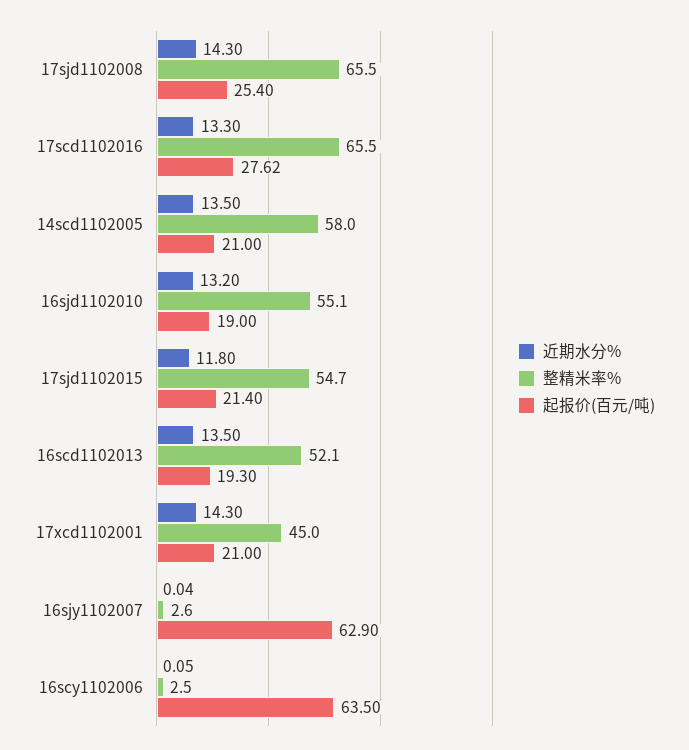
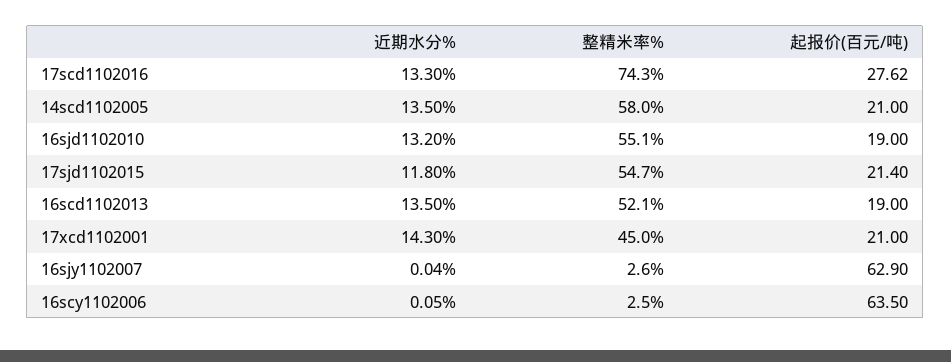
  {
    "近期水分%": {
-     "17sjd1102008": 14.3,
      "17scd1102016": 13.3,
      "14scd1102005": 13.5,
      "16sjd1102010": 13.2,
      "17sjd1102015": 11.8,
      "16scd1102013": 13.5,
      "17xcd1102001": 14.3,
      "16sjy1102007": 0.04,
      "16scy1102006": 0.05
    },
    "整精米率%": {
-     "17sjd1102008": 65.5,
-     "17scd1102016": 65.5,
+     "17scd1102016": 74.3,
      "14scd1102005": 58,
      "16sjd1102010": 55.1,
      "17sjd1102015": 54.7,
      "16scd1102013": 52.1,
      "17xcd1102001": 45,
      "16sjy1102007": 2.6,
      "16scy1102006": 2.5
    },
    "起报价(百元/吨)": {
-     "17sjd1102008": 25.4,
      "17scd1102016": 27.62,
      "14scd1102005": 21,
      "16sjd1102010": 19,
      "17sjd1102015": 21.4,
-     "16scd1102013": 19.3,
+     "16scd1102013": 19,
      "17xcd1102001": 21,
      "16sjy1102007": 62.9,
      "16scy1102006": 63.5
    }
  }

